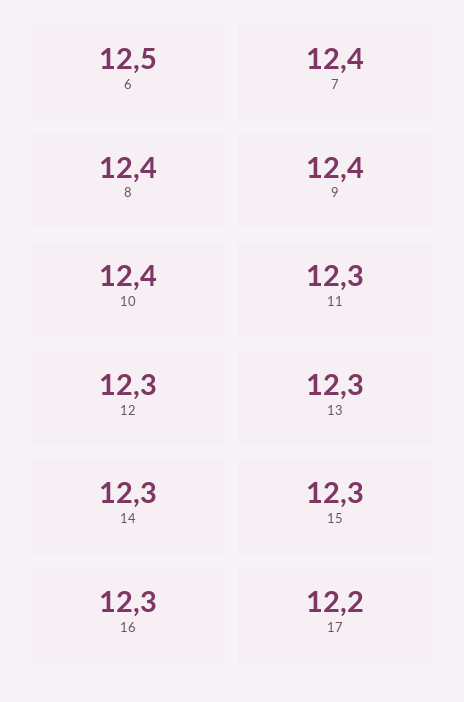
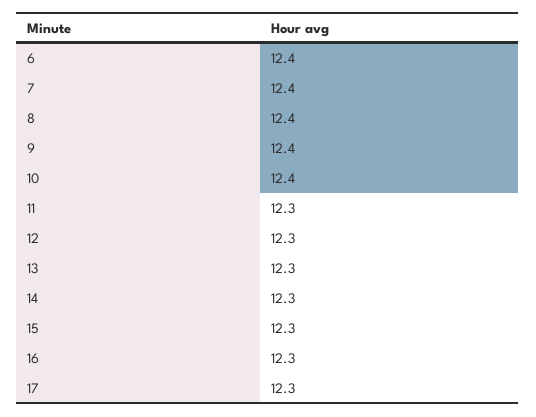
  {
-   "6": 12.5,
+   "6": 12.4,
    "7": 12.4,
    "8": 12.4,
    "9": 12.4,
    "10": 12.4,
    "11": 12.3,
    "12": 12.3,
    "13": 12.3,
    "14": 12.3,
    "15": 12.3,
    "16": 12.3,
-   "17": 12.2
+   "17": 12.3
  }

